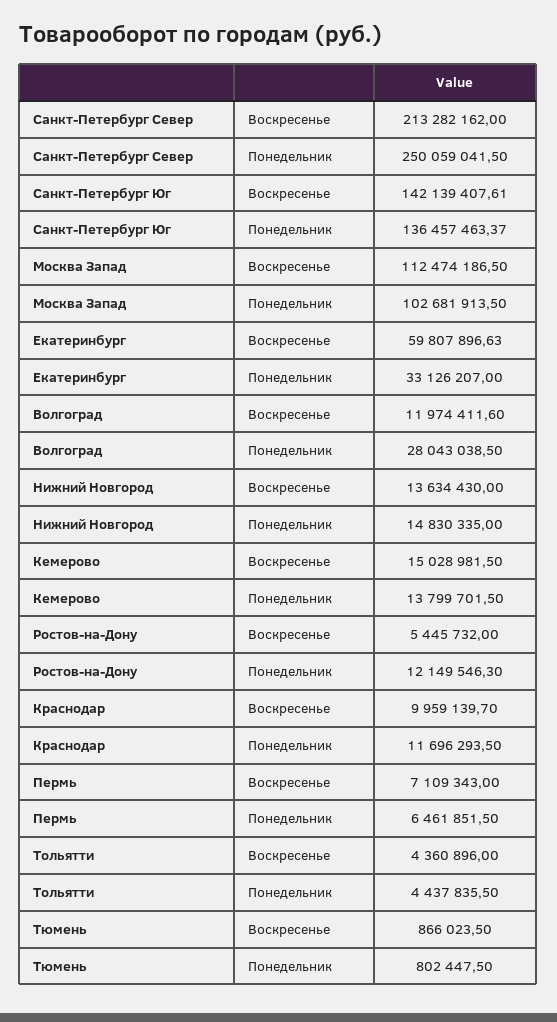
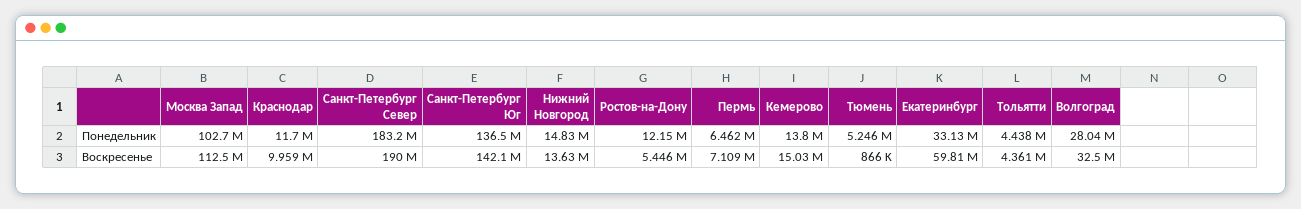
  {
    "Санкт-Петербург Север": {
-     "Воскресенье": 213282162,
+     "Воскресенье": 190000000,
-     "Понедельник": 250059041.5
+     "Понедельник": 183200000
    },
    "Санкт-Петербург Юг": {
      "Воскресенье": 142139407.61,
      "Понедельник": 136457463.37
    },
    "Москва Запад": {
      "Воскресенье": 112474186.5,
      "Понедельник": 102681913.5
    },
    "Екатеринбург": {
      "Воскресенье": 59807896.63,
      "Понедельник": 33126207
    },
    "Волгоград": {
-     "Воскресенье": 11974411.6,
+     "Воскресенье": 32500000,
      "Понедельник": 28043038.5
    },
    "Нижний Новгород": {
      "Воскресенье": 13634430,
      "Понедельник": 14830335
    },
    "Кемерово": {
      "Воскресенье": 15028981.5,
      "Понедельник": 13799701.5
    },
    "Ростов-на-Дону": {
      "Воскресенье": 5445732,
      "Понедельник": 12149546.3
    },
    "Краснодар": {
      "Воскресенье": 9959139.7,
      "Понедельник": 11696293.5
    },
    "Пермь": {
      "Воскресенье": 7109343,
      "Понедельник": 6461851.5
    },
    "Тольятти": {
      "Воскресенье": 4360896,
      "Понедельник": 4437835.5
    },
    "Тюмень": {
      "Воскресенье": 866023.5,
-     "Понедельник": 802447.5
+     "Понедельник": 5246000
    }
  }

